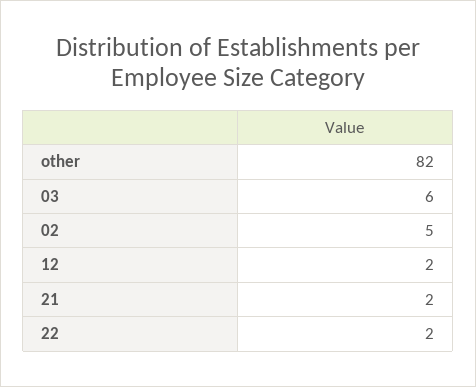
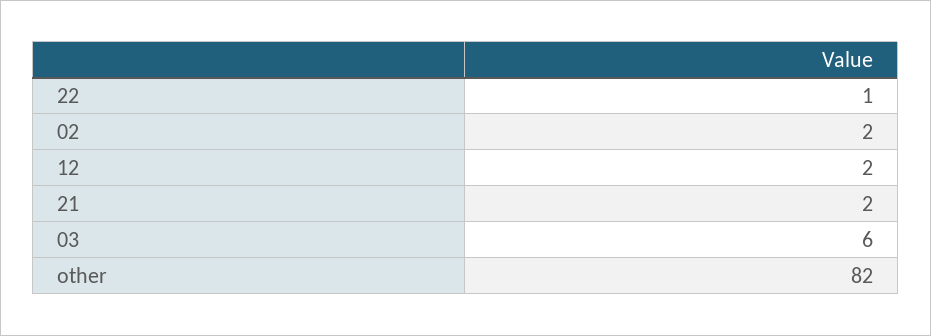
  {
    "other": 82,
    "03": 6,
-   "02": 5,
+   "02": 2,
    "12": 2,
    "21": 2,
-   "22": 2
+   "22": 1
  }

